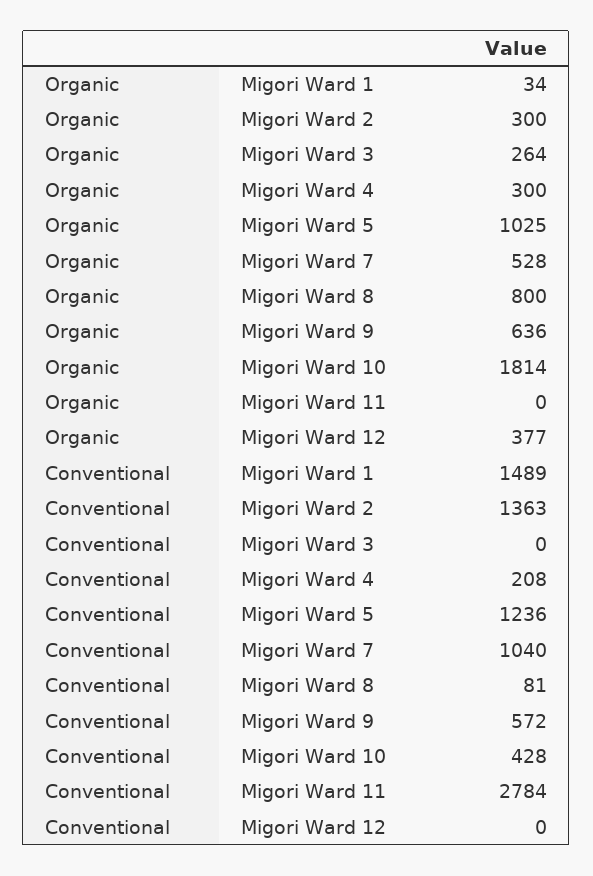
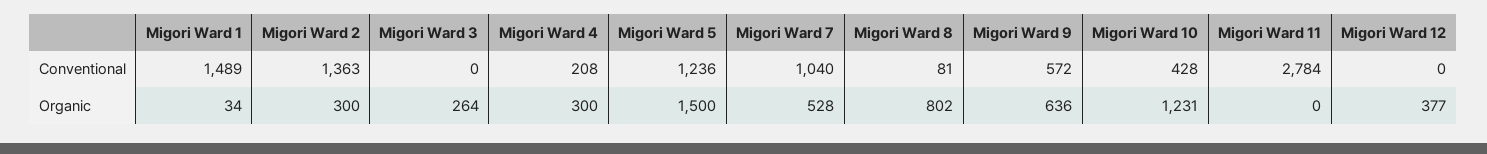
  {
    "Organic": {
      "Migori Ward 1": 34,
      "Migori Ward 2": 300,
      "Migori Ward 3": 264,
      "Migori Ward 4": 300,
-     "Migori Ward 5": 1025,
+     "Migori Ward 5": 1500,
      "Migori Ward 7": 528,
-     "Migori Ward 8": 800,
+     "Migori Ward 8": 802,
      "Migori Ward 9": 636,
-     "Migori Ward 10": 1814,
+     "Migori Ward 10": 1231,
      "Migori Ward 11": 0,
      "Migori Ward 12": 377
    },
    "Conventional": {
      "Migori Ward 1": 1489,
      "Migori Ward 2": 1363,
      "Migori Ward 3": 0,
      "Migori Ward 4": 208,
      "Migori Ward 5": 1236,
      "Migori Ward 7": 1040,
      "Migori Ward 8": 81,
      "Migori Ward 9": 572,
      "Migori Ward 10": 428,
      "Migori Ward 11": 2784,
      "Migori Ward 12": 0
    }
  }

